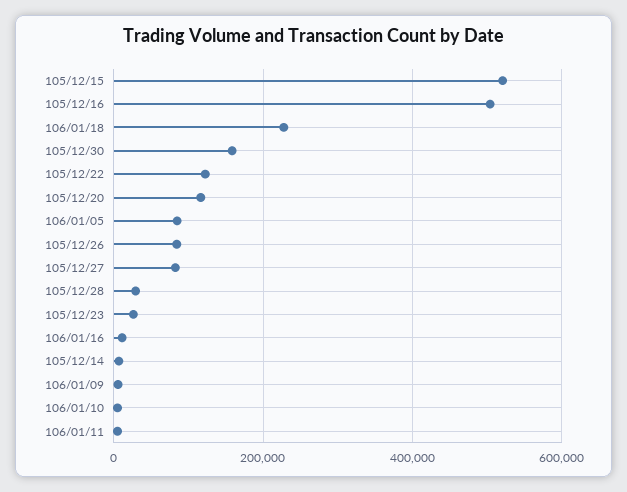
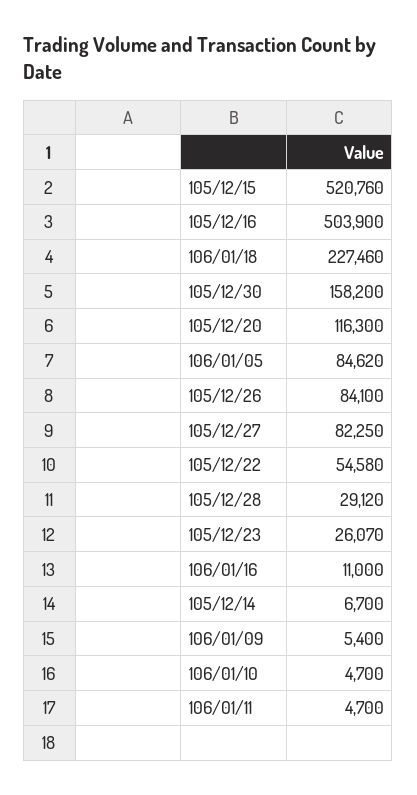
  {
    "105/12/15": 520760,
    "105/12/16": 503900,
    "106/01/18": 227460,
    "105/12/30": 158200,
-   "105/12/22": 120000,
+   "105/12/22": 54580,
    "105/12/20": 116300,
    "106/01/05": 84620,
    "105/12/26": 84100,
    "105/12/27": 82250,
    "105/12/28": 29120,
    "105/12/23": 26070,
    "106/01/16": 11000,
    "105/12/14": 6700,
    "106/01/09": 5400,
    "106/01/10": 4700,
    "106/01/11": 4700
  }

